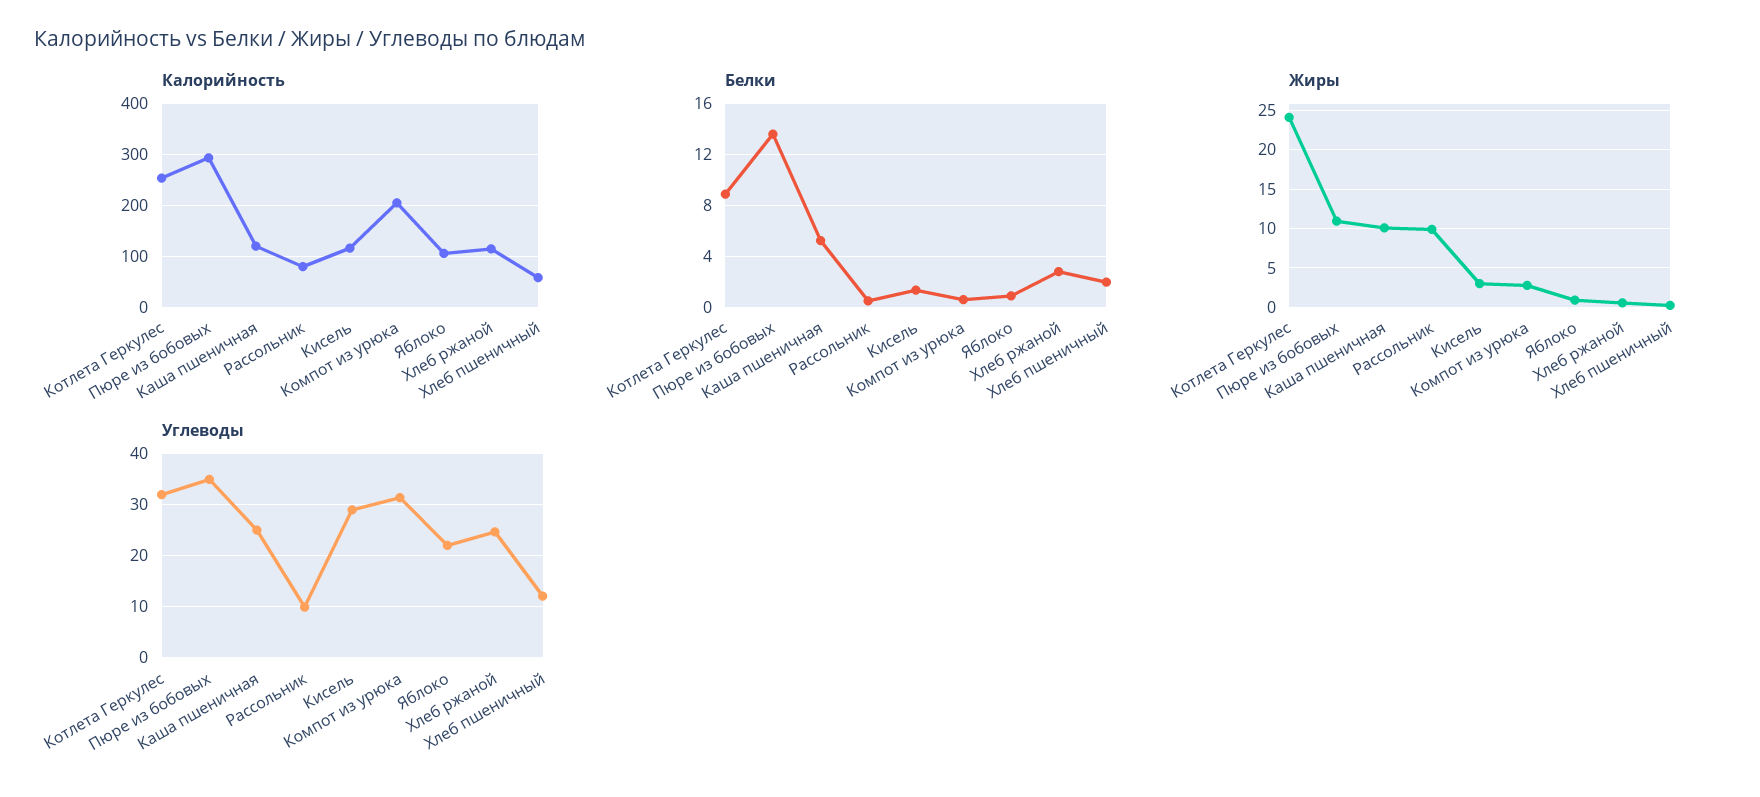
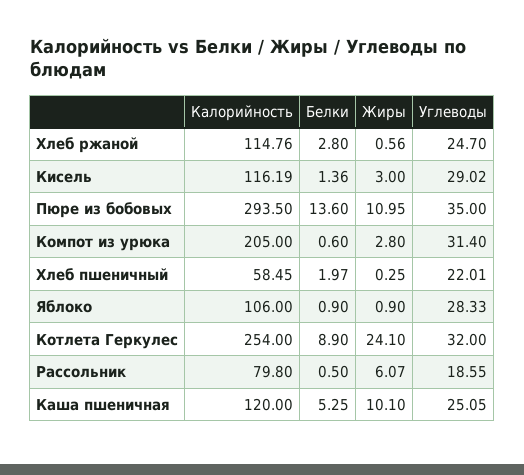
  {
    "Калорийность": {
      "Котлета Геркулес": 254,
      "Пюре из бобовых": 293.5,
      "Каша пшеничная": 120,
      "Рассольник": 79.8,
      "Кисель": 116.19,
      "Компот из урюка": 205,
      "Яблоко": 106,
      "Хлеб ржаной": 114.76,
      "Хлеб пшеничный": 58.45
    },
    "Белки": {
      "Котлета Геркулес": 8.9,
      "Пюре из бобовых": 13.6,
      "Каша пшеничная": 5.25,
      "Рассольник": 0.5,
      "Кисель": 1.36,
      "Компот из урюка": 0.6,
      "Яблоко": 0.9,
      "Хлеб ржаной": 2.8,
      "Хлеб пшеничный": 1.97
    },
    "Жиры": {
      "Котлета Геркулес": 24.1,
      "Пюре из бобовых": 10.95,
      "Каша пшеничная": 10.1,
-     "Рассольник": 10,
+     "Рассольник": 6.07,
      "Кисель": 3,
      "Компот из урюка": 2.8,
      "Яблоко": 0.9,
      "Хлеб ржаной": 0.56,
      "Хлеб пшеничный": 0.25
    },
    "Углеводы": {
      "Котлета Геркулес": 32,
      "Пюре из бобовых": 35,
      "Каша пшеничная": 25.05,
-     "Рассольник": 10,
+     "Рассольник": 18.55,
      "Кисель": 29.02,
      "Компот из урюка": 31.4,
-     "Яблоко": 22,
+     "Яблоко": 28.33,
      "Хлеб ржаной": 24.7,
-     "Хлеб пшеничный": 12
+     "Хлеб пшеничный": 22.01
    }
  }

